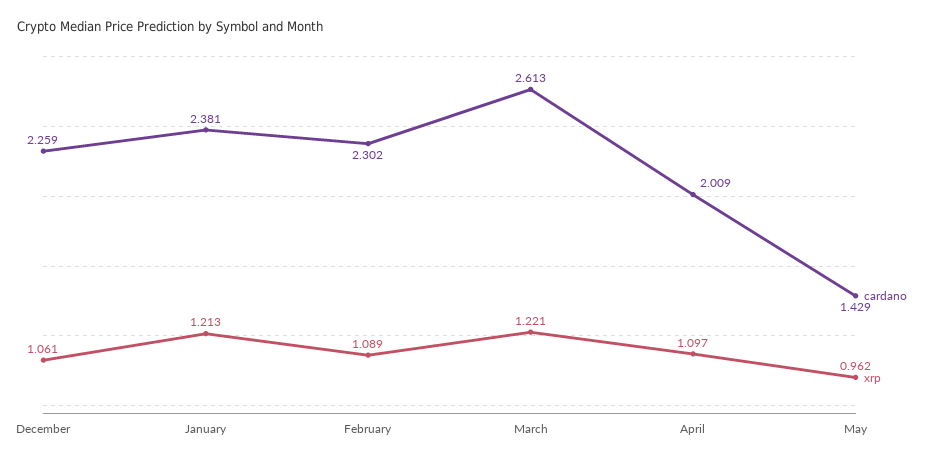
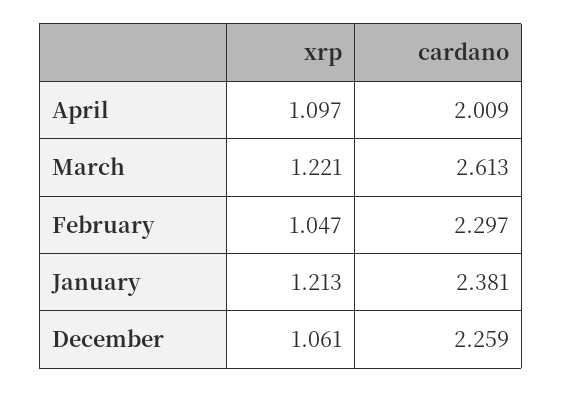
  {
    "cardano": {
      "December": 2.259,
      "January": 2.381,
-     "February": 2.302,
+     "February": 2.297,
      "March": 2.613,
-     "April": 2.009,
+     "April": 2.009
-     "May": 1.429
    },
    "xrp": {
      "December": 1.061,
      "January": 1.213,
-     "February": 1.089,
+     "February": 1.047,
      "March": 1.221,
-     "April": 1.097,
+     "April": 1.097
-     "May": 0.962
    }
  }

